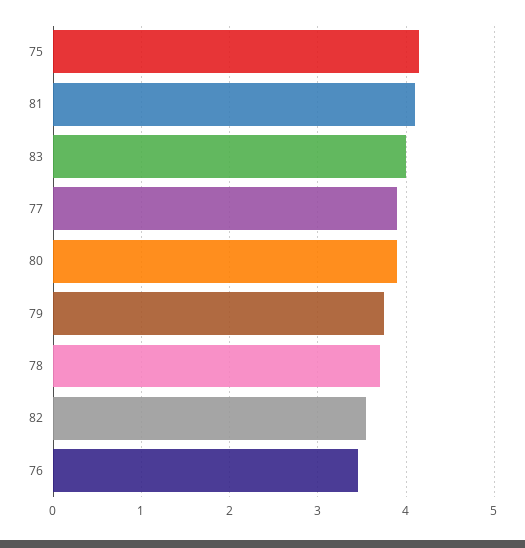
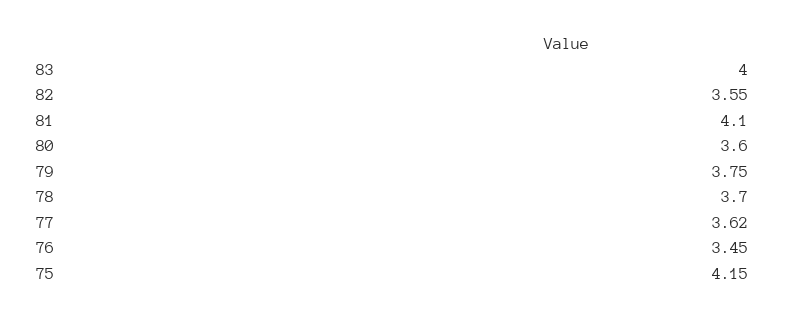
  {
    "75": 4.15,
    "81": 4.1,
    "83": 4,
-   "77": 3.9,
+   "77": 3.62,
-   "80": 3.9,
+   "80": 3.6,
    "79": 3.75,
    "78": 3.7,
    "82": 3.55,
    "76": 3.45
  }

